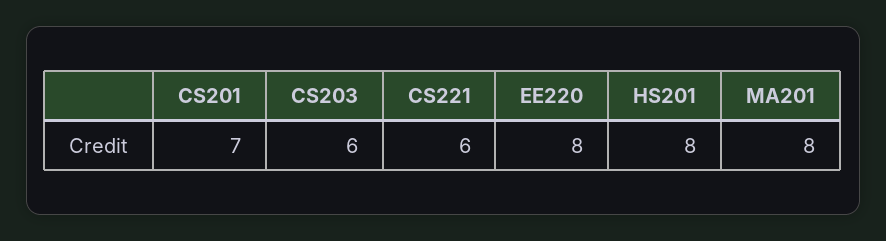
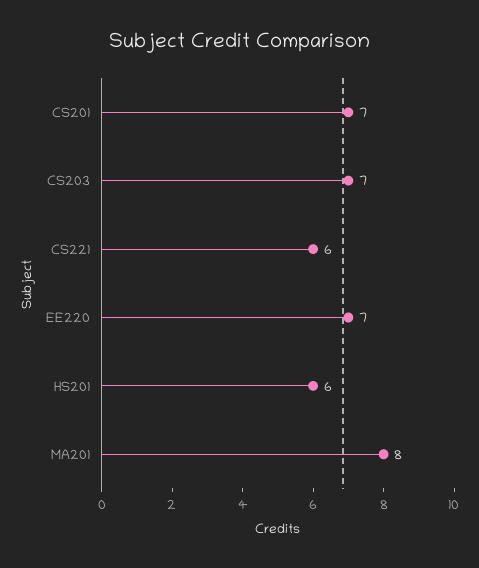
  {
    "CS201": 7,
-   "CS203": 6,
+   "CS203": 7,
    "CS221": 6,
-   "EE220": 8,
+   "EE220": 7,
-   "HS201": 8,
+   "HS201": 6,
    "MA201": 8
  }

